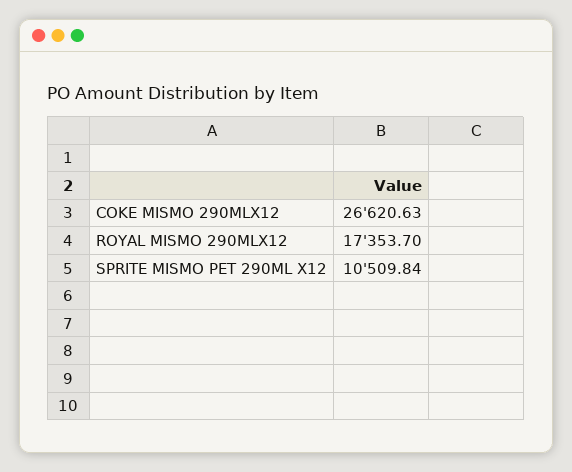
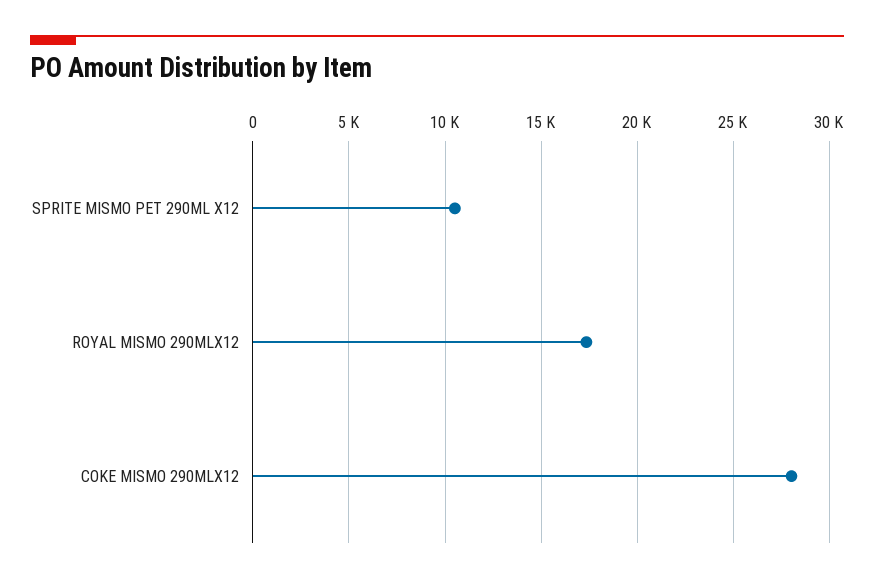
  {
-   "COKE MISMO 290MLX12": 26620.63,
+   "COKE MISMO 290MLX12": 28000,
    "ROYAL MISMO 290MLX12": 17353.7,
    "SPRITE MISMO PET 290ML X12": 10509.84
  }

